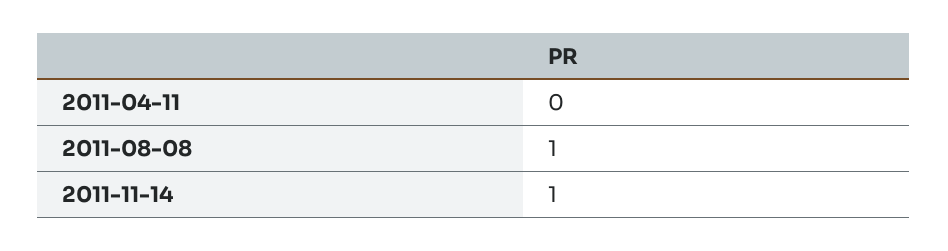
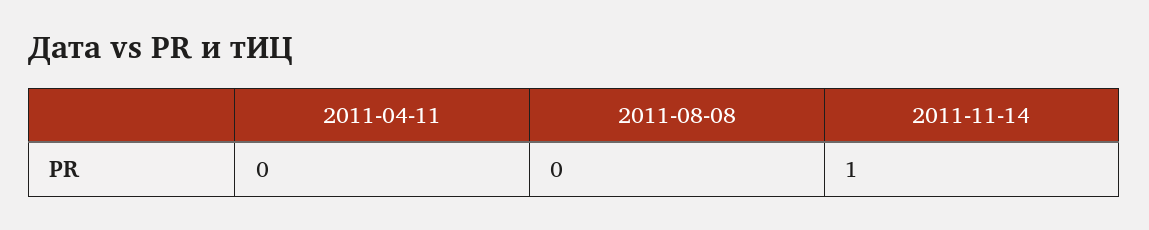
  {
    "2011-04-11": 0,
-   "2011-08-08": 1,
+   "2011-08-08": 0,
    "2011-11-14": 1
  }

